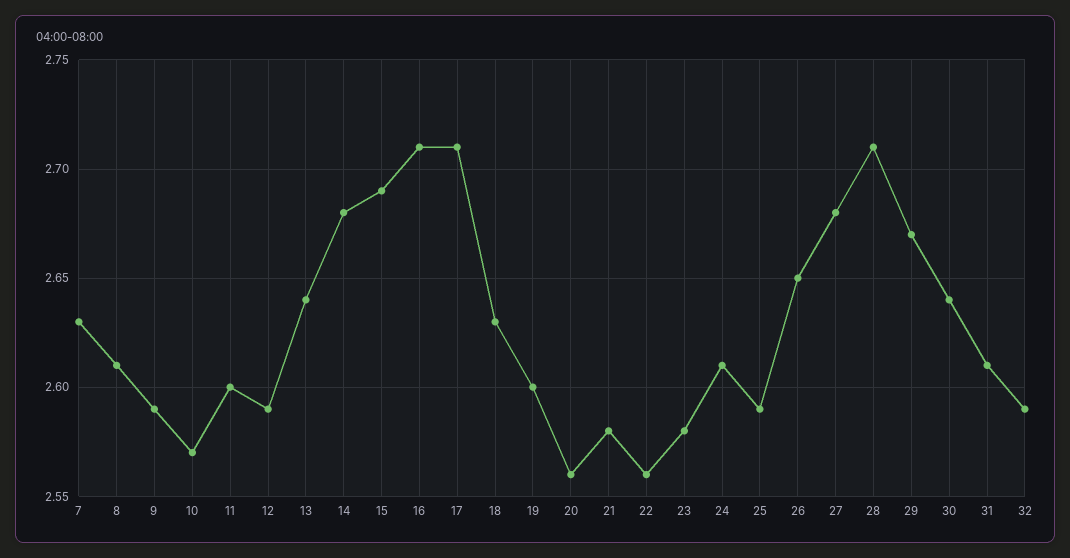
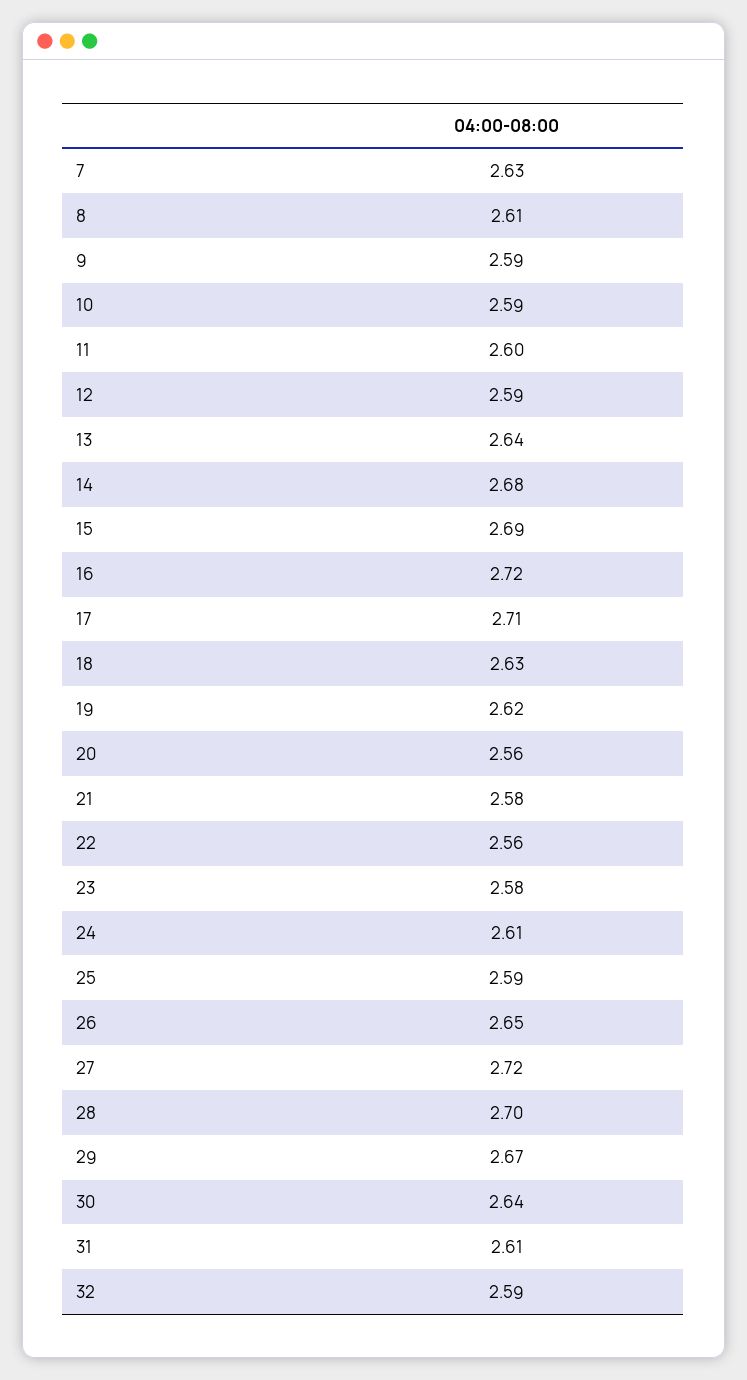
  {
    "7": 2.63,
    "8": 2.61,
    "9": 2.59,
-   "10": 2.57,
+   "10": 2.59,
    "11": 2.6,
    "12": 2.59,
    "13": 2.64,
    "14": 2.68,
    "15": 2.69,
-   "16": 2.71,
+   "16": 2.72,
    "17": 2.71,
    "18": 2.63,
-   "19": 2.6,
+   "19": 2.62,
    "20": 2.56,
    "21": 2.58,
    "22": 2.56,
    "23": 2.58,
    "24": 2.61,
    "25": 2.59,
    "26": 2.65,
-   "27": 2.68,
+   "27": 2.72,
-   "28": 2.71,
+   "28": 2.7,
    "29": 2.67,
    "30": 2.64,
    "31": 2.61,
    "32": 2.59
  }

